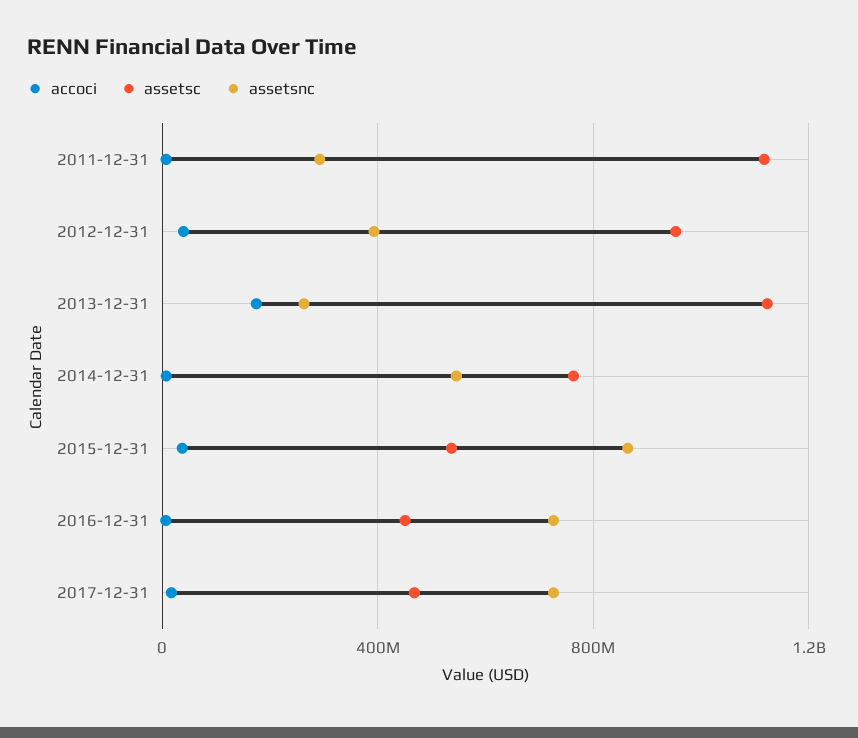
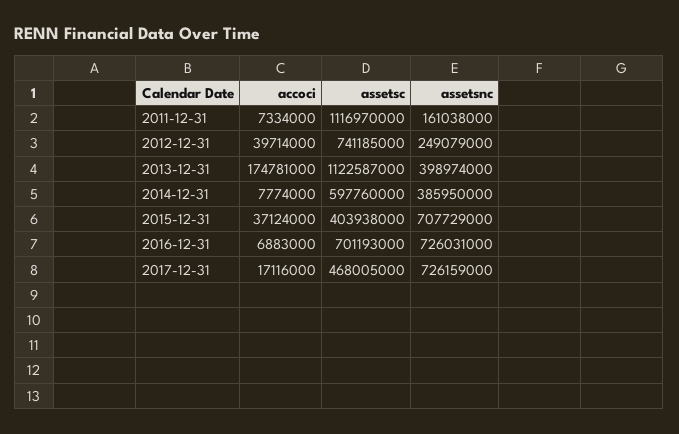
  {
    "accoci": {
      "2011-12-31": 7334000,
      "2012-12-31": 39714000,
      "2013-12-31": 174781000,
      "2014-12-31": 7774000,
      "2015-12-31": 37124000,
      "2016-12-31": 6883000,
      "2017-12-31": 17116000
    },
    "assetsc": {
      "2011-12-31": 1116970000,
-     "2012-12-31": 950000000,
+     "2012-12-31": 741185000,
      "2013-12-31": 1122587000,
-     "2014-12-31": 750000000,
+     "2014-12-31": 597760000,
-     "2015-12-31": 550000000,
+     "2015-12-31": 403938000,
-     "2016-12-31": 450000000,
+     "2016-12-31": 701193000,
      "2017-12-31": 468005000
    },
    "assetsnc": {
-     "2011-12-31": 300000000,
+     "2011-12-31": 161038000,
-     "2012-12-31": 400000000,
+     "2012-12-31": 249079000,
-     "2013-12-31": 250000000,
+     "2013-12-31": 398974000,
-     "2014-12-31": 550000000,
+     "2014-12-31": 385950000,
-     "2015-12-31": 850000000,
+     "2015-12-31": 707729000,
      "2016-12-31": 726031000,
      "2017-12-31": 726159000
    }
  }

